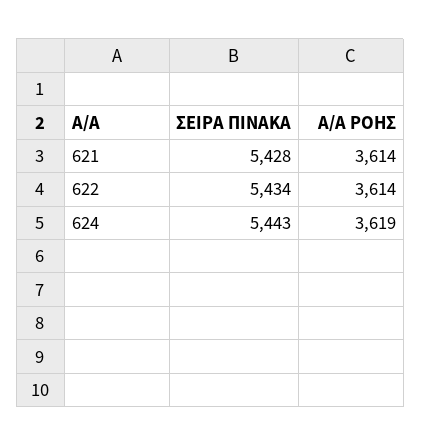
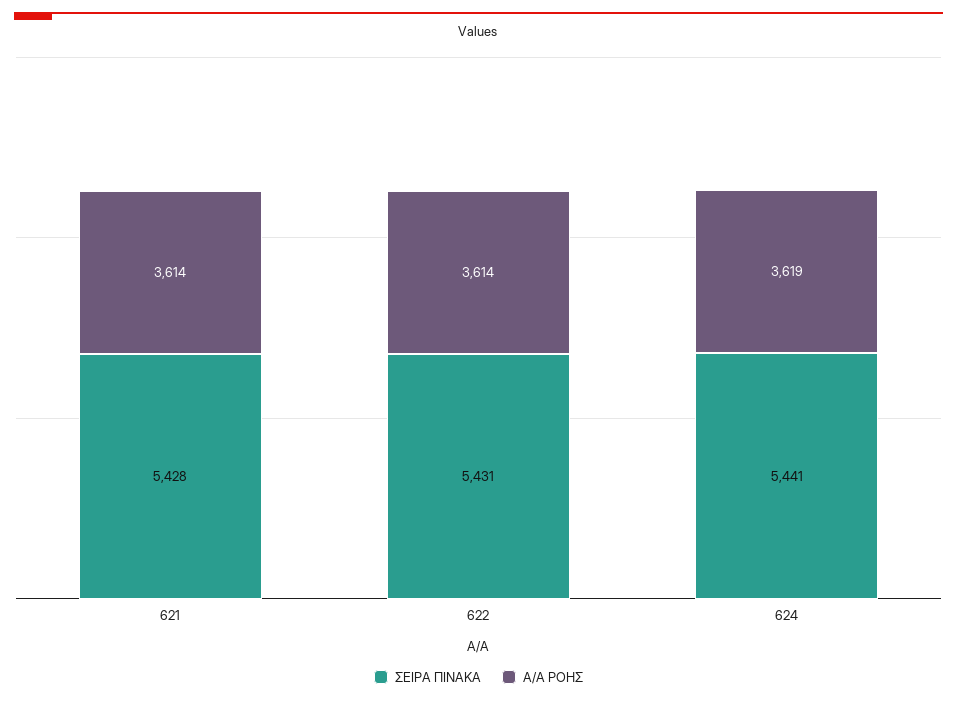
  {
    "ΣΕΙΡΑ ΠΙΝΑΚΑ": {
      "621": 5428,
-     "622": 5434,
+     "622": 5431,
-     "624": 5443
+     "624": 5441
    },
    "Α/Α ΡΟΗΣ": {
      "621": 3614,
      "622": 3614,
      "624": 3619
    }
  }

